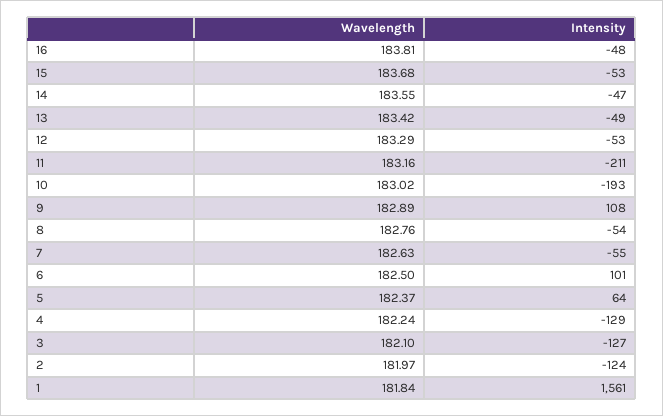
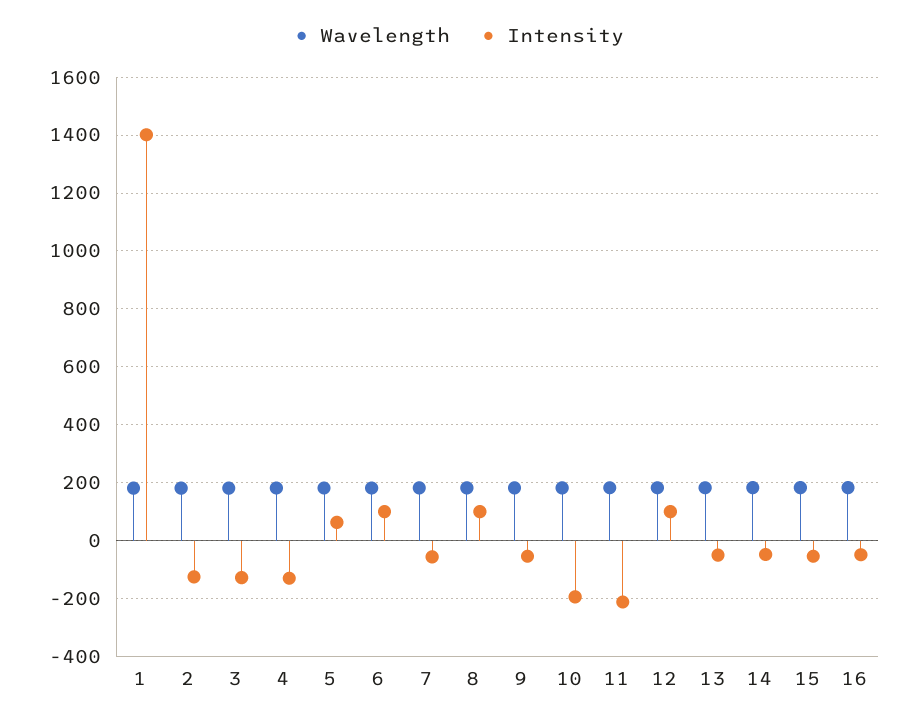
  {
    "Wavelength": {
      "16": 183.81,
      "15": 183.68,
      "14": 183.55,
      "13": 183.42,
      "12": 183.29,
      "11": 183.16,
      "10": 183.02,
      "9": 182.89,
      "8": 182.76,
      "7": 182.63,
      "6": 182.5,
      "5": 182.37,
      "4": 182.24,
      "3": 182.1,
      "2": 181.97,
      "1": 181.84
    },
    "Intensity": {
      "16": -48,
      "15": -53,
      "14": -47,
      "13": -49,
-     "12": -53,
+     "12": 100,
      "11": -211,
      "10": -193,
-     "9": 108,
+     "9": -50,
-     "8": -54,
+     "8": 100,
      "7": -55,
      "6": 101,
      "5": 64,
      "4": -129,
      "3": -127,
      "2": -124,
-     "1": 1561
+     "1": 1400
    }
  }

